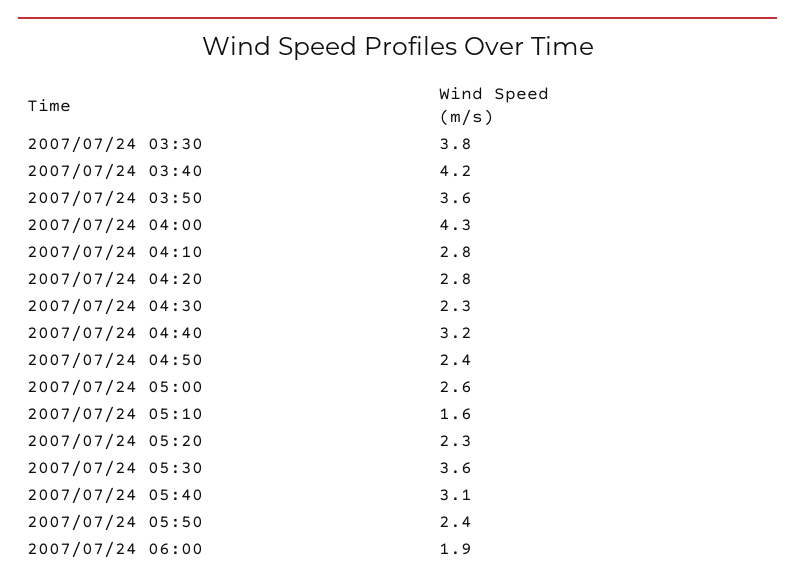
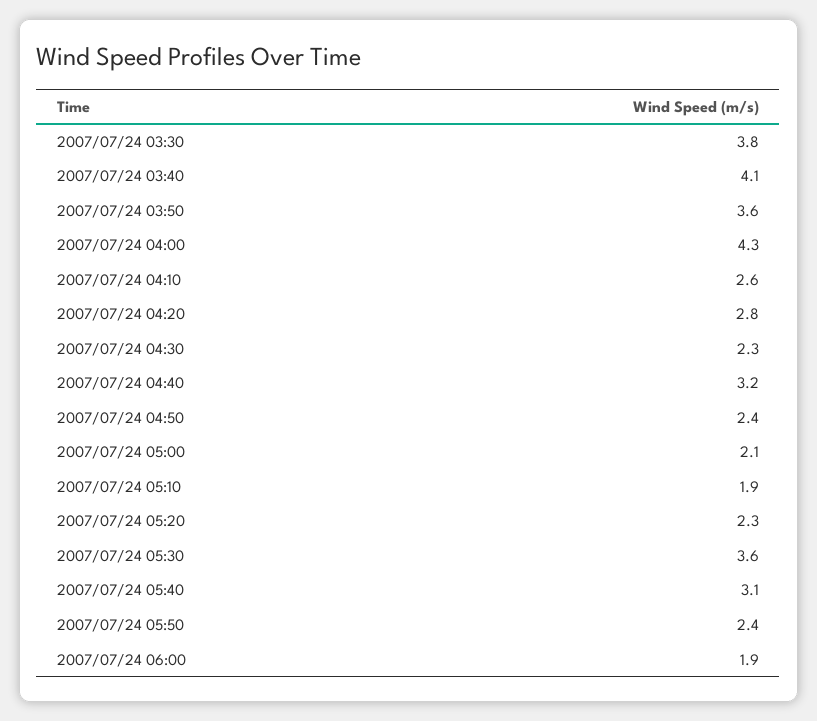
  {
    "2007/07/24 03:30": 3.8,
-   "2007/07/24 03:40": 4.2,
+   "2007/07/24 03:40": 4.1,
    "2007/07/24 03:50": 3.6,
    "2007/07/24 04:00": 4.3,
-   "2007/07/24 04:10": 2.8,
+   "2007/07/24 04:10": 2.6,
    "2007/07/24 04:20": 2.8,
    "2007/07/24 04:30": 2.3,
    "2007/07/24 04:40": 3.2,
    "2007/07/24 04:50": 2.4,
-   "2007/07/24 05:00": 2.6,
+   "2007/07/24 05:00": 2.1,
-   "2007/07/24 05:10": 1.6,
+   "2007/07/24 05:10": 1.9,
    "2007/07/24 05:20": 2.3,
    "2007/07/24 05:30": 3.6,
    "2007/07/24 05:40": 3.1,
    "2007/07/24 05:50": 2.4,
    "2007/07/24 06:00": 1.9
  }

